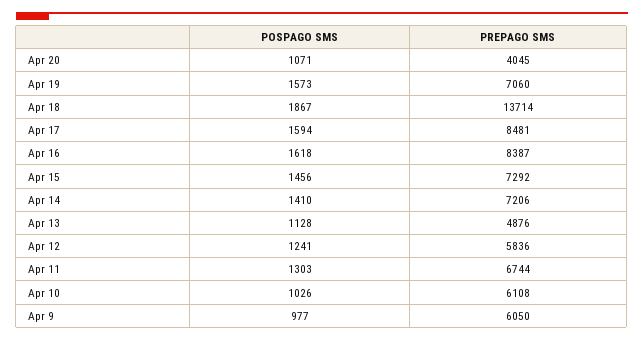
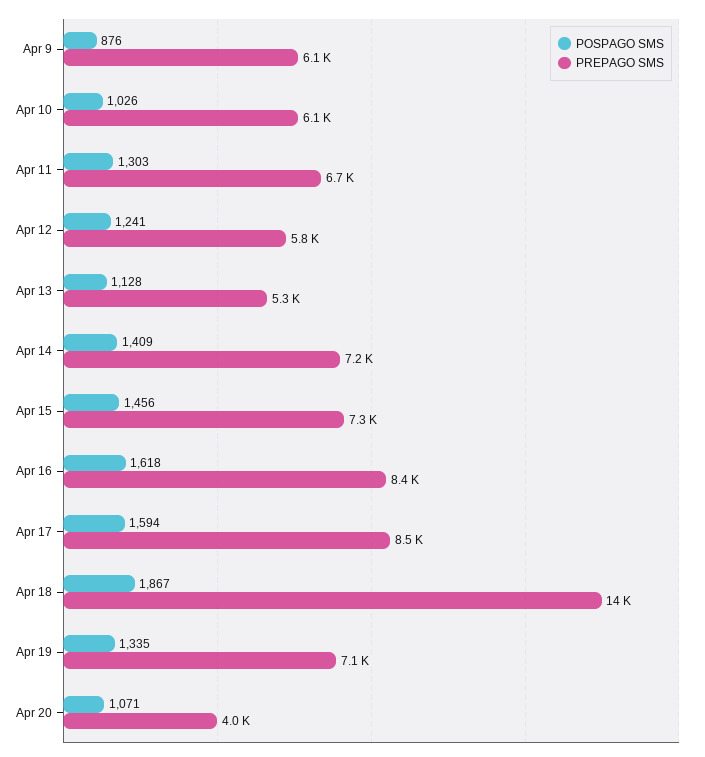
  {
    "POSPAGO SMS": {
      "Apr 20": 1071,
-     "Apr 19": 1573,
+     "Apr 19": 1335,
      "Apr 18": 1867,
      "Apr 17": 1594,
      "Apr 16": 1618,
      "Apr 15": 1456,
-     "Apr 14": 1410,
+     "Apr 14": 1409,
      "Apr 13": 1128,
      "Apr 12": 1241,
      "Apr 11": 1303,
      "Apr 10": 1026,
-     "Apr 9": 977
+     "Apr 9": 876
    },
    "PREPAGO SMS": {
      "Apr 20": 4045,
      "Apr 19": 7060,
      "Apr 18": 13714,
      "Apr 17": 8481,
      "Apr 16": 8387,
      "Apr 15": 7292,
      "Apr 14": 7206,
-     "Apr 13": 4876,
+     "Apr 13": 5300,
      "Apr 12": 5836,
      "Apr 11": 6744,
      "Apr 10": 6108,
      "Apr 9": 6050
    }
  }

